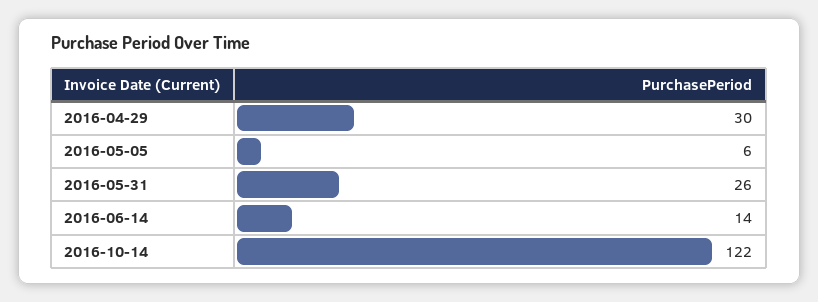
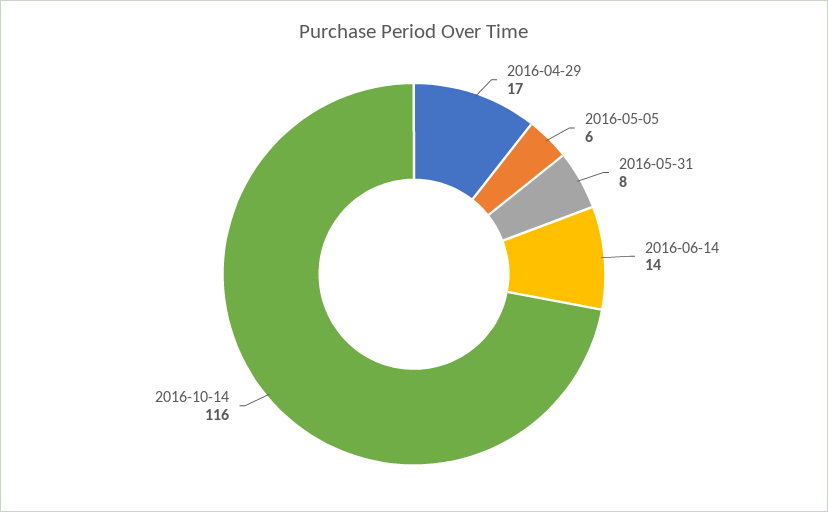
  {
-   "2016-04-29": 30,
+   "2016-04-29": 17,
    "2016-05-05": 6,
-   "2016-05-31": 26,
+   "2016-05-31": 8,
    "2016-06-14": 14,
-   "2016-10-14": 122
+   "2016-10-14": 116
  }

